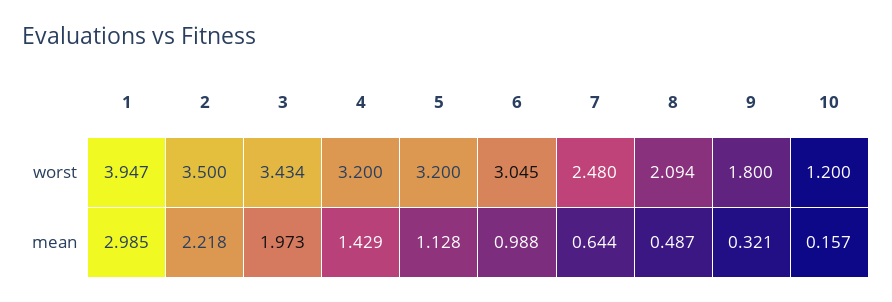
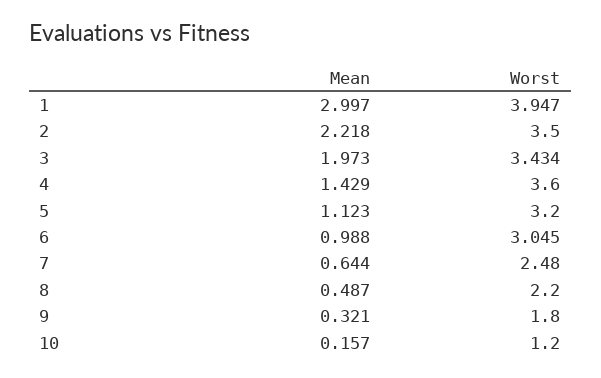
  {
    "1": {
      "worst": 3.947,
-     "mean": 2.985
+     "mean": 2.997
    },
    "2": {
      "worst": 3.5,
      "mean": 2.218
    },
    "3": {
      "worst": 3.434,
      "mean": 1.973
    },
    "4": {
-     "worst": 3.2,
+     "worst": 3.6,
      "mean": 1.429
    },
    "5": {
      "worst": 3.2,
-     "mean": 1.128
+     "mean": 1.123
    },
    "6": {
      "worst": 3.045,
      "mean": 0.988
    },
    "7": {
      "worst": 2.48,
      "mean": 0.644
    },
    "8": {
-     "worst": 2.094,
+     "worst": 2.2,
      "mean": 0.487
    },
    "9": {
      "worst": 1.8,
      "mean": 0.321
    },
    "10": {
      "worst": 1.2,
      "mean": 0.157
    }
  }

